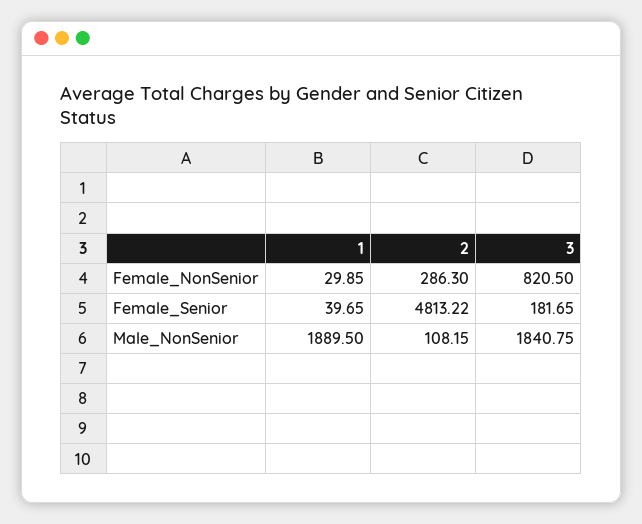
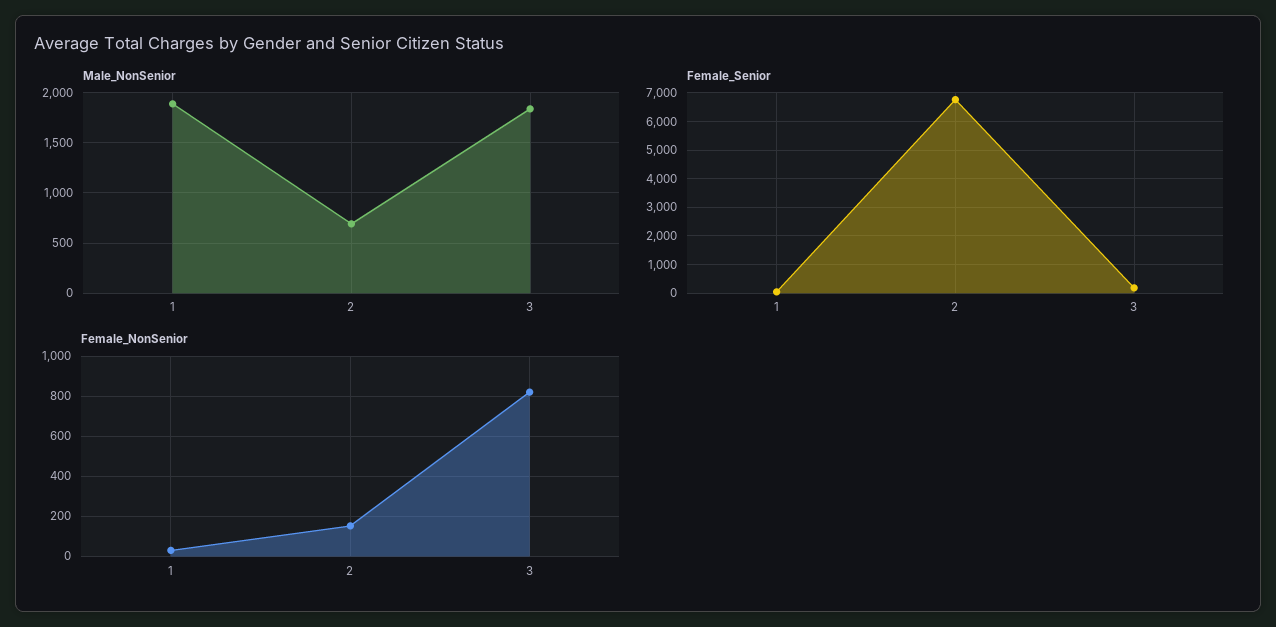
  {
    "Female_NonSenior": {
      "1": 29.85,
-     "2": 286.3,
+     "2": 150,
      "3": 820.5
    },
    "Female_Senior": {
      "1": 39.65,
-     "2": 4813.22,
+     "2": 6750,
      "3": 181.65
    },
    "Male_NonSenior": {
      "1": 1889.5,
-     "2": 108.15,
+     "2": 700,
      "3": 1840.75
    }
  }

